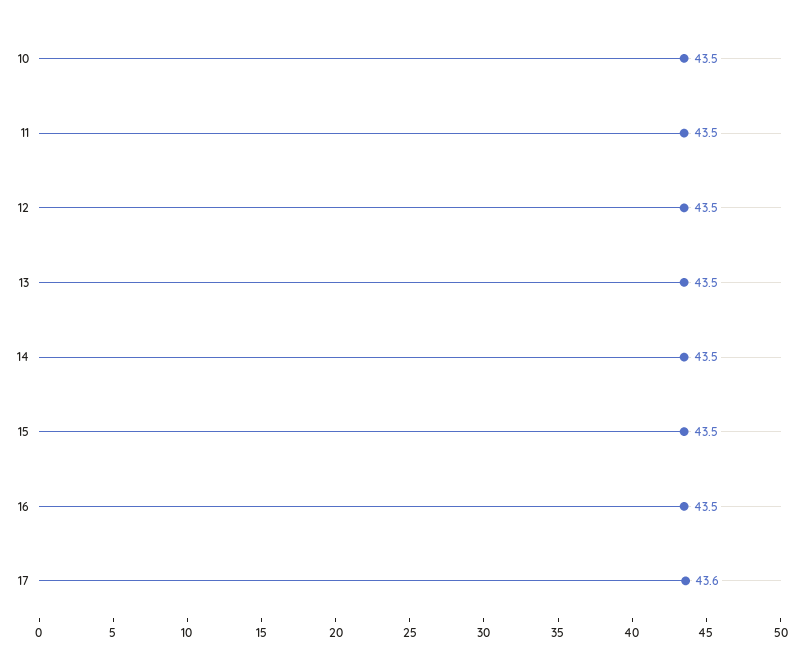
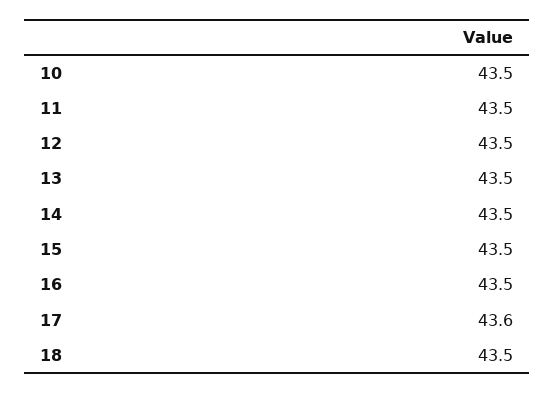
  {
    "10": 43.5,
    "11": 43.5,
    "12": 43.5,
    "13": 43.5,
    "14": 43.5,
    "15": 43.5,
    "16": 43.5,
-   "17": 43.6
+   "17": 43.6,
+   "18": 43.5
  }

